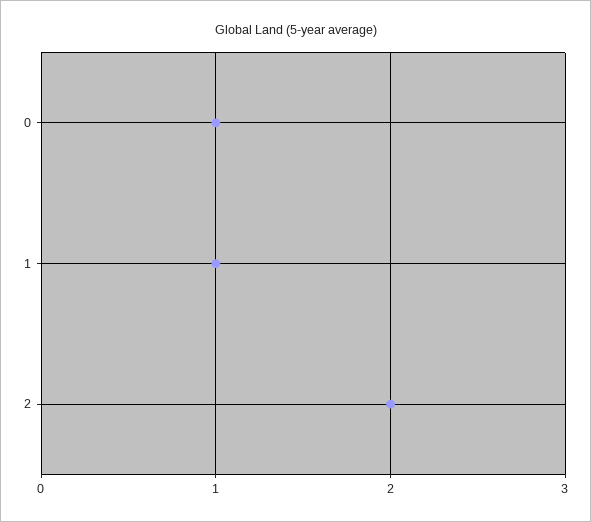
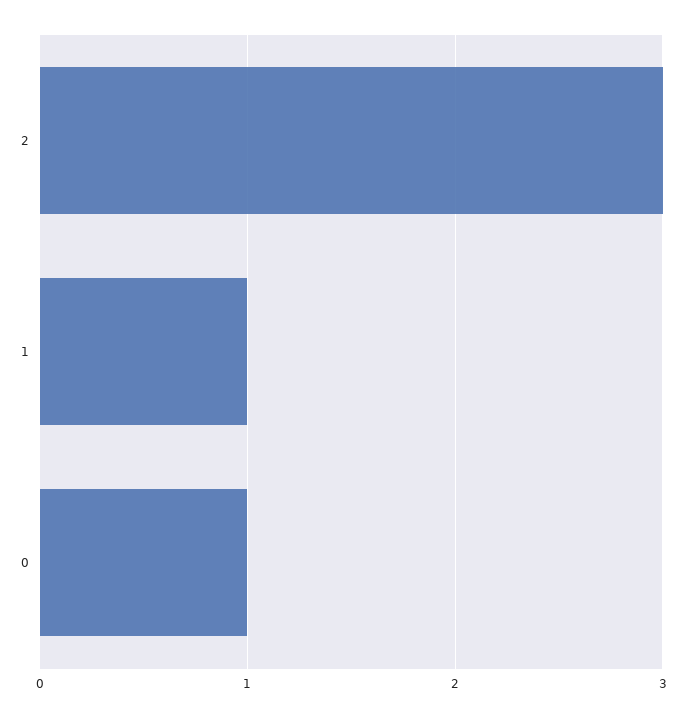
  {
    "0": 1,
    "1": 1,
-   "2": 2
+   "2": 3
  }

